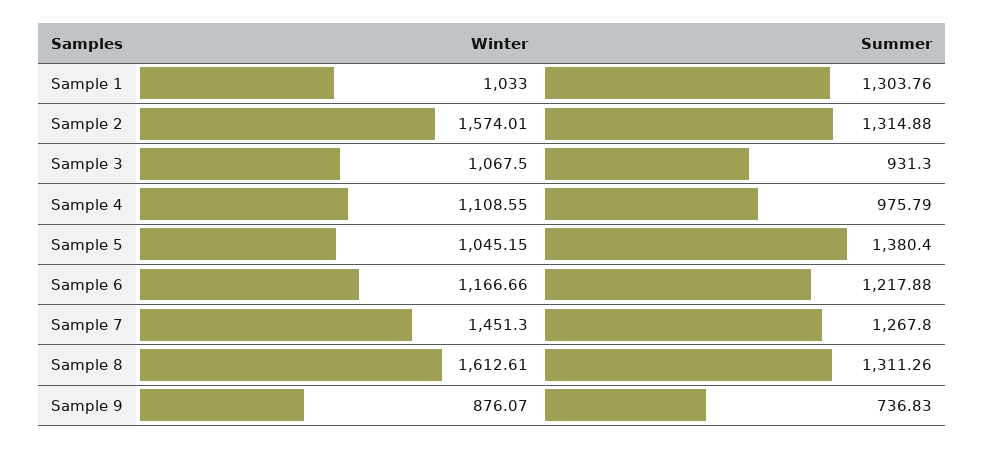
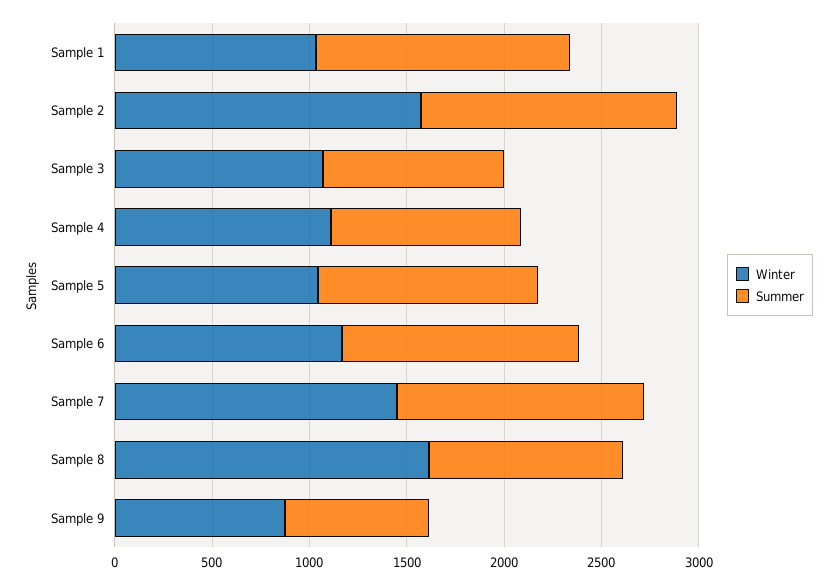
  {
    "Winter": {
      "Sample 1": 1033,
      "Sample 2": 1574.01,
      "Sample 3": 1067.5,
      "Sample 4": 1108.55,
      "Sample 5": 1045.15,
      "Sample 6": 1166.66,
      "Sample 7": 1451.3,
      "Sample 8": 1612.61,
      "Sample 9": 876.07
    },
    "Summer": {
      "Sample 1": 1303.76,
      "Sample 2": 1314.88,
      "Sample 3": 931.3,
      "Sample 4": 975.79,
-     "Sample 5": 1380.4,
+     "Sample 5": 1100,
      "Sample 6": 1217.88,
      "Sample 7": 1267.8,
-     "Sample 8": 1311.26,
+     "Sample 8": 1000,
      "Sample 9": 736.83
    }
  }

